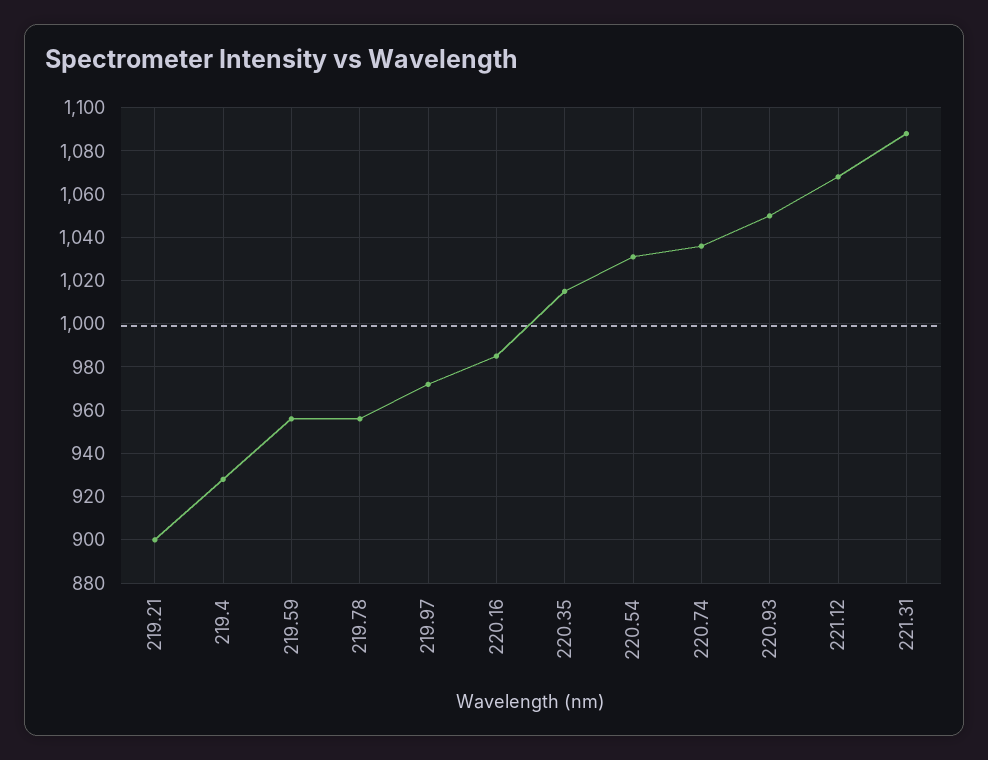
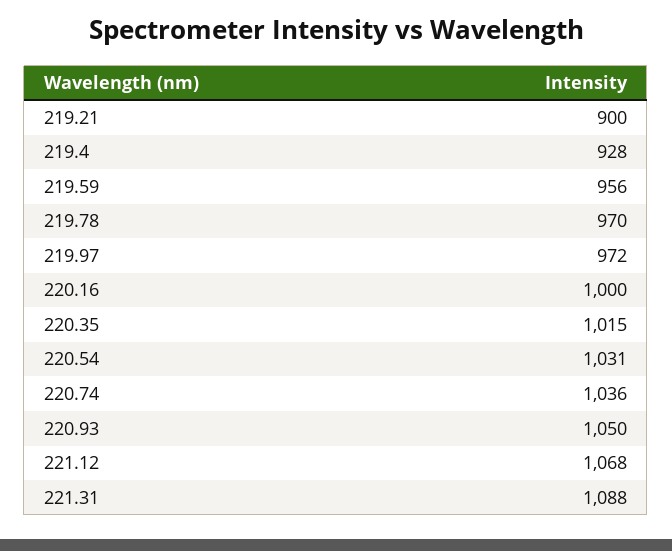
  {
    "219.21": 900,
    "219.4": 928,
    "219.59": 956,
-   "219.78": 955,
+   "219.78": 970,
    "219.97": 972,
-   "220.16": 985,
+   "220.16": 1000,
    "220.35": 1015,
    "220.54": 1031,
    "220.74": 1036,
    "220.93": 1050,
    "221.12": 1068,
    "221.31": 1088
  }

